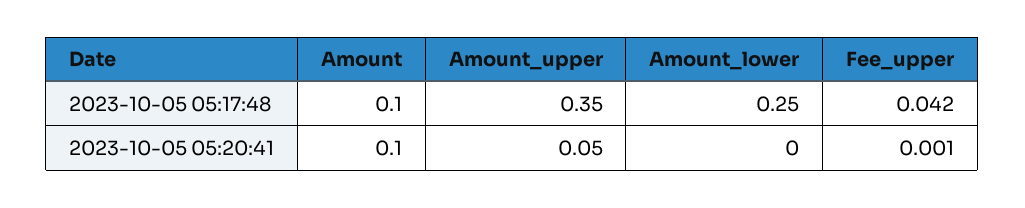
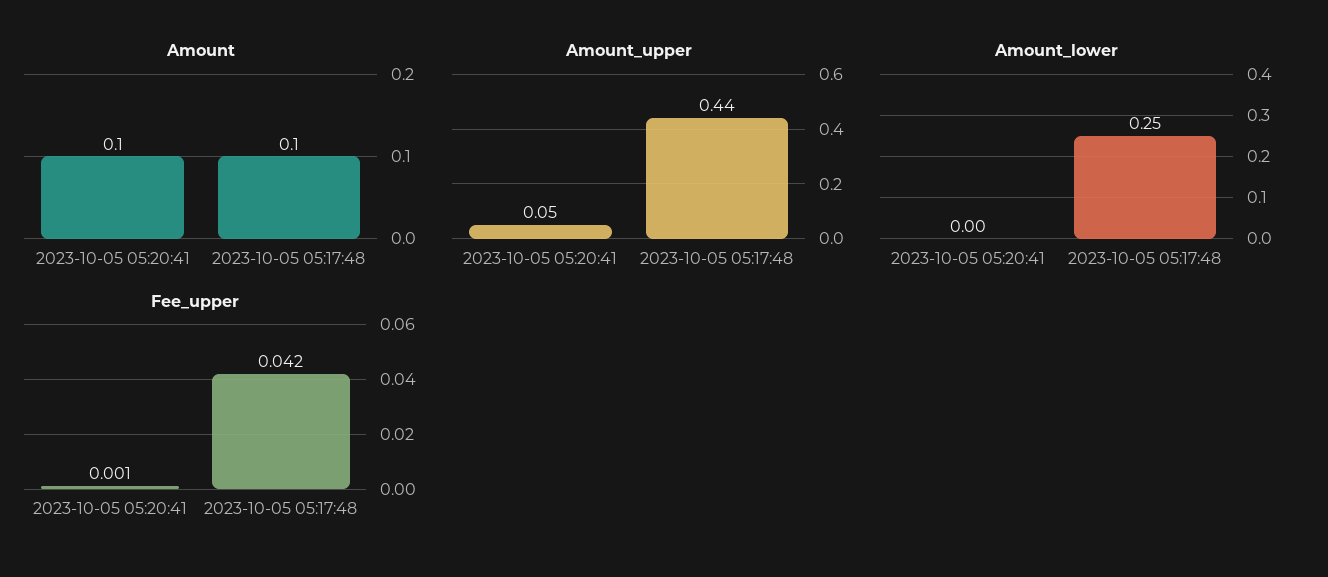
  {
    "Amount": {
      "2023-10-05 05:17:48": 0.1,
      "2023-10-05 05:20:41": 0.1
    },
    "Amount_upper": {
-     "2023-10-05 05:17:48": 0.35,
+     "2023-10-05 05:17:48": 0.44,
      "2023-10-05 05:20:41": 0.05
    },
    "Amount_lower": {
      "2023-10-05 05:17:48": 0.25,
      "2023-10-05 05:20:41": 0
    },
    "Fee_upper": {
      "2023-10-05 05:17:48": 0.042,
      "2023-10-05 05:20:41": 0.001
    }
  }

